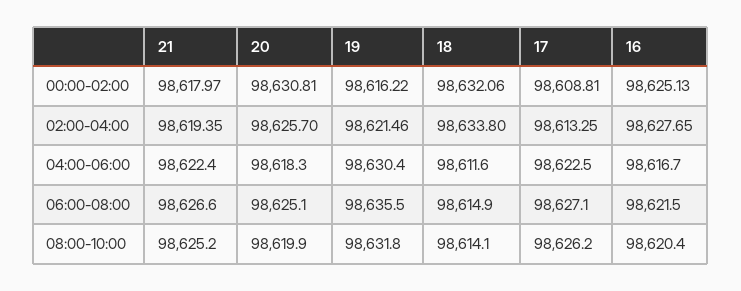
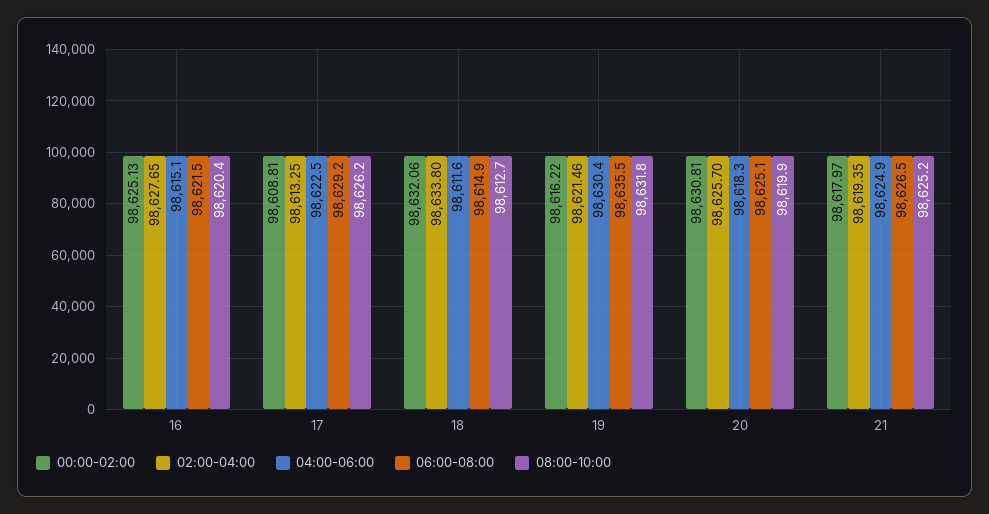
  {
    "00:00-02:00": {
      "21": 98617.97,
      "20": 98630.81,
      "19": 98616.22,
      "18": 98632.06,
      "17": 98608.81,
      "16": 98625.13
    },
    "02:00-04:00": {
      "21": 98619.35,
      "20": 98625.7,
      "19": 98621.46,
      "18": 98633.8,
      "17": 98613.25,
      "16": 98627.65
    },
    "04:00-06:00": {
-     "21": 98622.4,
+     "21": 98624.9,
      "20": 98618.3,
      "19": 98630.4,
      "18": 98611.6,
      "17": 98622.5,
-     "16": 98616.7
+     "16": 98615.1
    },
    "06:00-08:00": {
-     "21": 98626.6,
+     "21": 98626.5,
      "20": 98625.1,
      "19": 98635.5,
      "18": 98614.9,
-     "17": 98627.1,
+     "17": 98629.2,
      "16": 98621.5
    },
    "08:00-10:00": {
      "21": 98625.2,
      "20": 98619.9,
      "19": 98631.8,
-     "18": 98614.1,
+     "18": 98612.7,
      "17": 98626.2,
      "16": 98620.4
    }
  }

